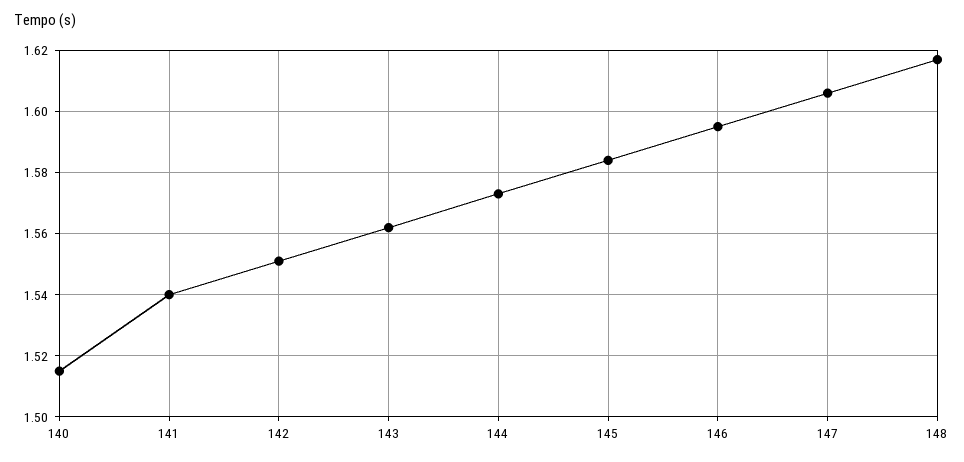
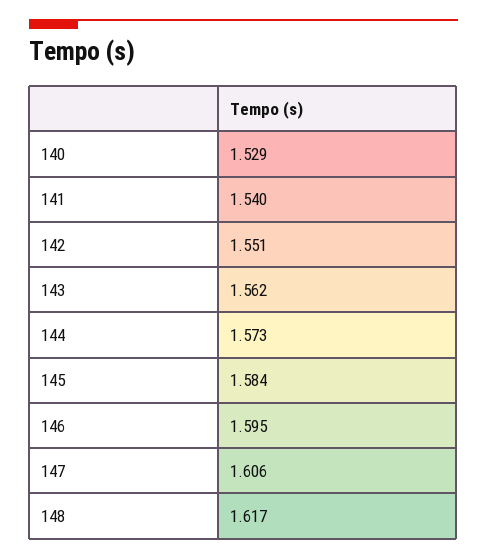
  {
-   "140": 1.515,
+   "140": 1.529,
    "141": 1.54,
    "142": 1.551,
    "143": 1.562,
    "144": 1.573,
    "145": 1.584,
    "146": 1.595,
    "147": 1.606,
    "148": 1.617
  }

